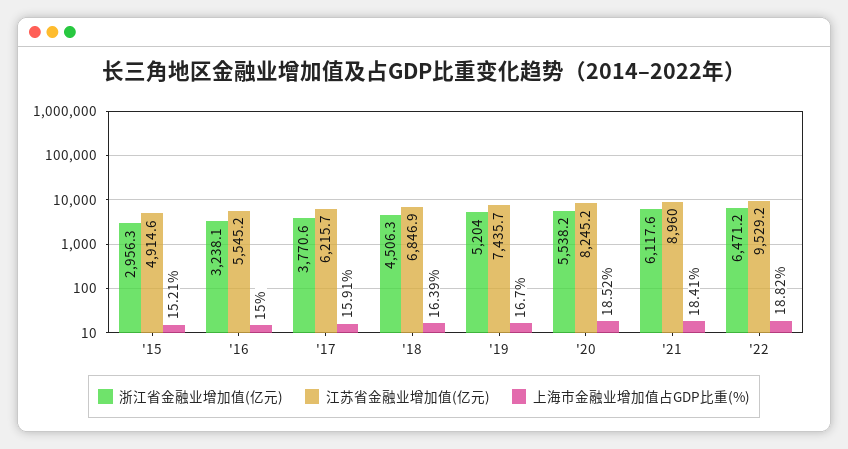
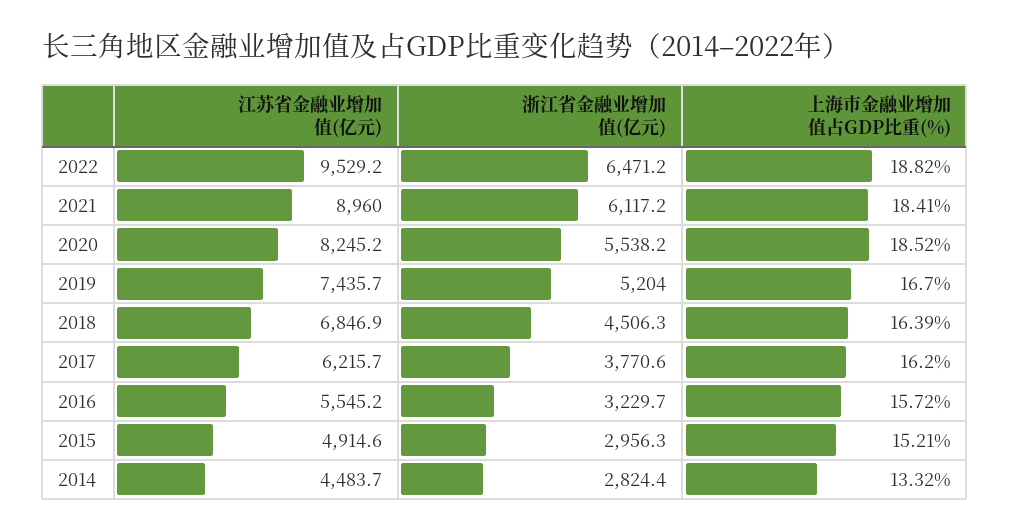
  {
    "浙江省金融业增加值(亿元)": {
      "'15": 2956.3,
-     "'16": 3238.1,
+     "'16": 3229.7,
      "'17": 3770.6,
      "'18": 4506.3,
      "'19": 5204,
      "'20": 5538.2,
-     "'21": 6117.6,
+     "'21": 6117.2,
-     "'22": 6471.2
+     "'22": 6471.2,
+     "2014": 2824.4
    },
    "江苏省金融业增加值(亿元)": {
      "'15": 4914.6,
      "'16": 5545.2,
      "'17": 6215.7,
      "'18": 6846.9,
      "'19": 7435.7,
      "'20": 8245.2,
      "'21": 8960,
-     "'22": 9529.2
+     "'22": 9529.2,
+     "2014": 4483.7
    },
    "上海市金融业增加值占GDP比重(%)": {
      "'15": 15.21,
-     "'16": 15,
+     "'16": 15.72,
-     "'17": 15.91,
+     "'17": 16.2,
      "'18": 16.39,
      "'19": 16.7,
      "'20": 18.52,
      "'21": 18.41,
-     "'22": 18.82
+     "'22": 18.82,
+     "2014": 13.32
    }
  }

